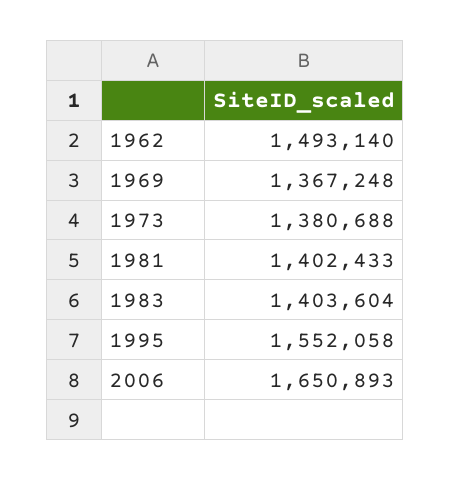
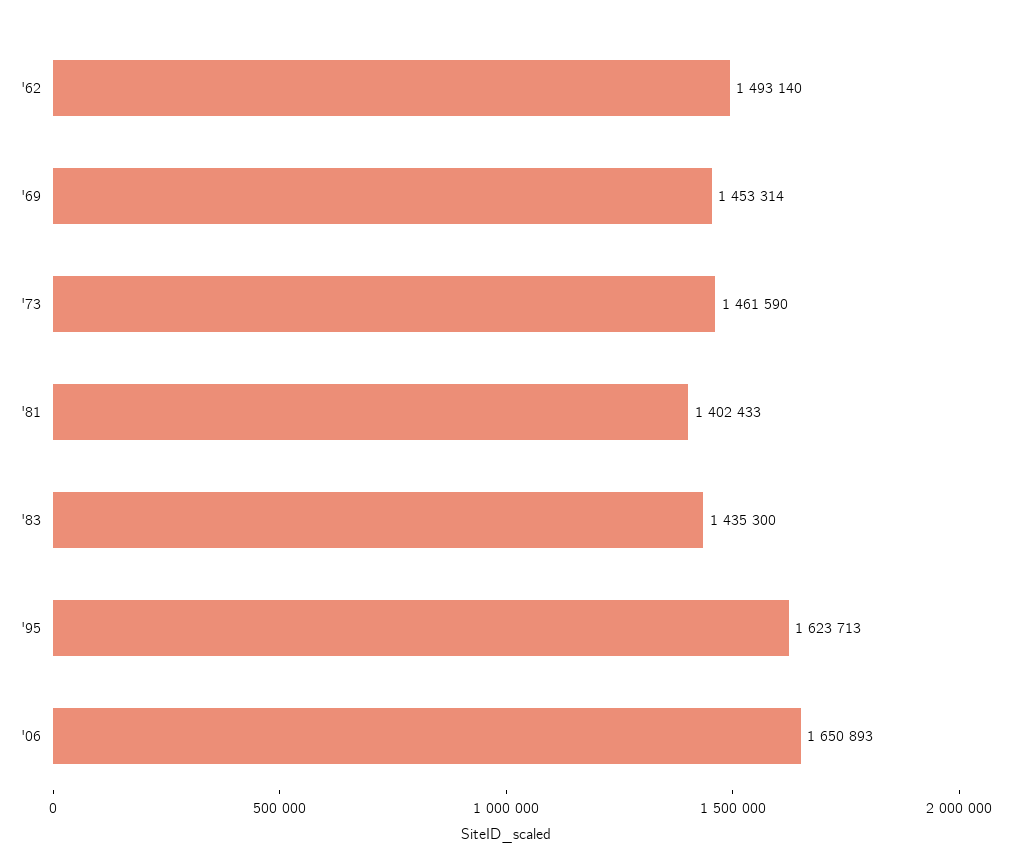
  {
    "1962": 1493140,
-   "1969": 1367248,
+   "1969": 1453314,
-   "1973": 1380688,
+   "1973": 1461590,
    "1981": 1402433,
-   "1983": 1403604,
+   "1983": 1435300,
-   "1995": 1552058,
+   "1995": 1623713,
    "2006": 1650893
  }

